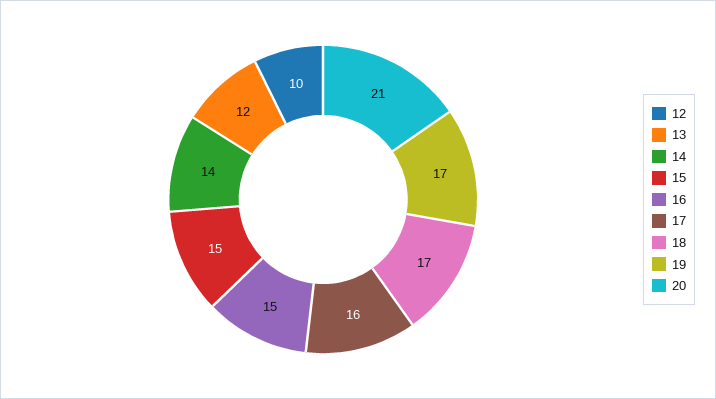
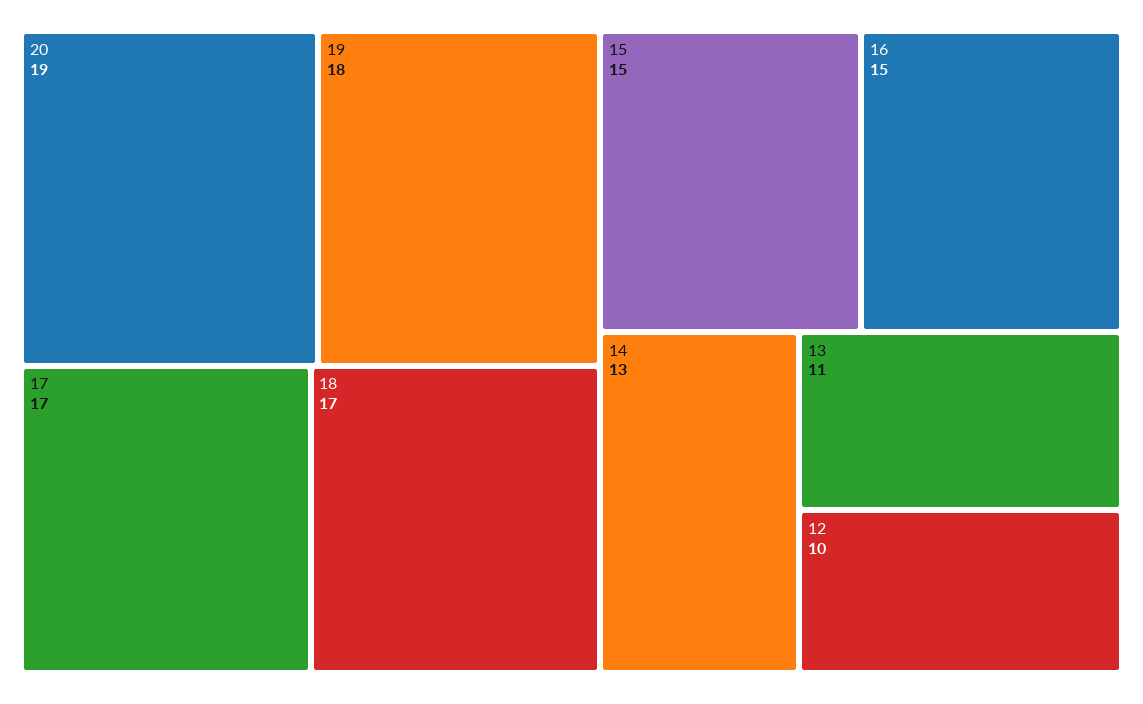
  {
    "12": 10,
-   "13": 12,
+   "13": 11,
-   "14": 14,
+   "14": 13,
    "15": 15,
    "16": 15,
-   "17": 16,
+   "17": 17,
    "18": 17,
-   "19": 17,
+   "19": 18,
-   "20": 21
+   "20": 19
  }

